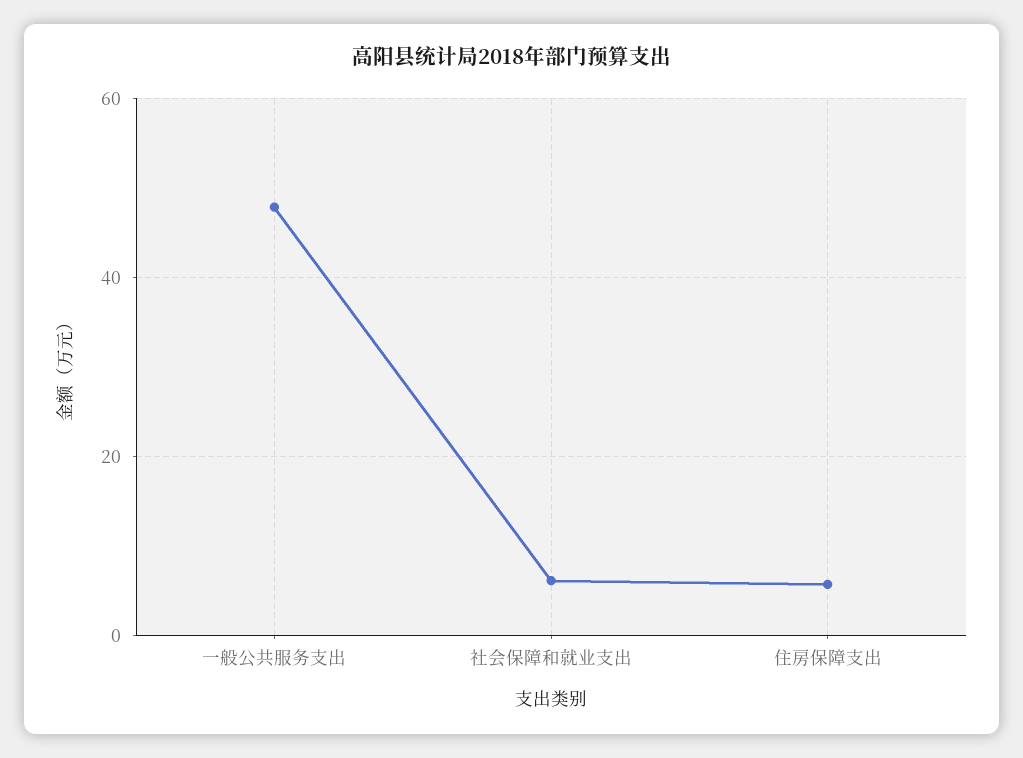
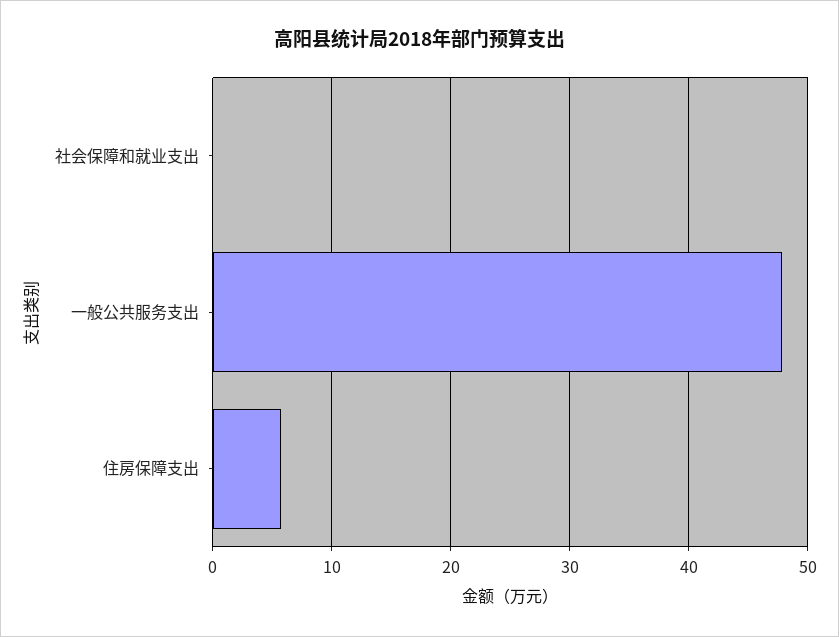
  {
    "一般公共服务支出": 48,
-   "社会保障和就业支出": 6,
+   "社会保障和就业支出": 0,
    "住房保障支出": 6
  }

